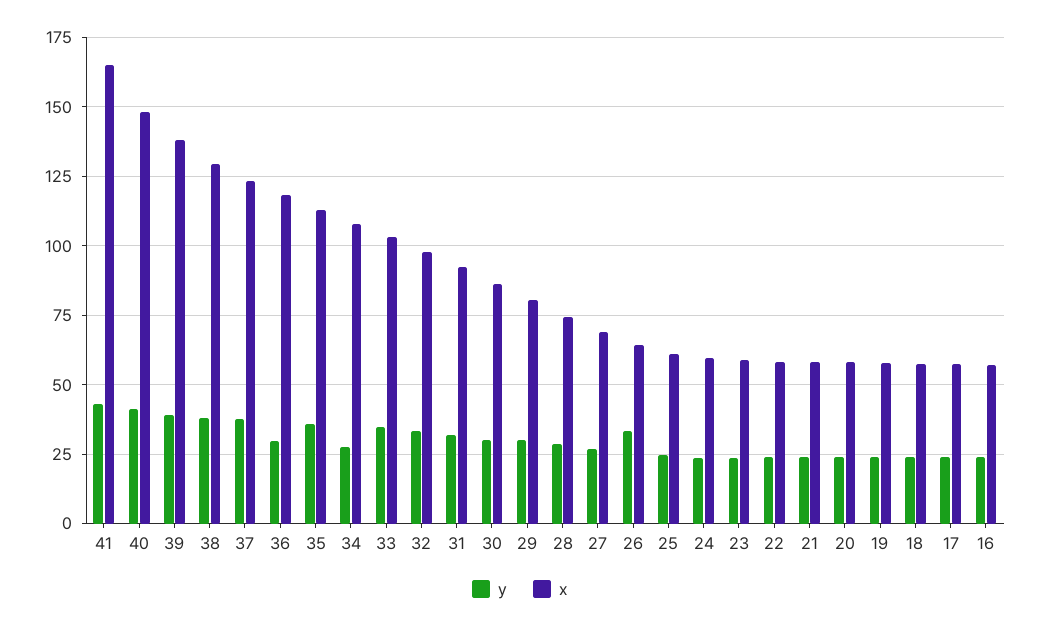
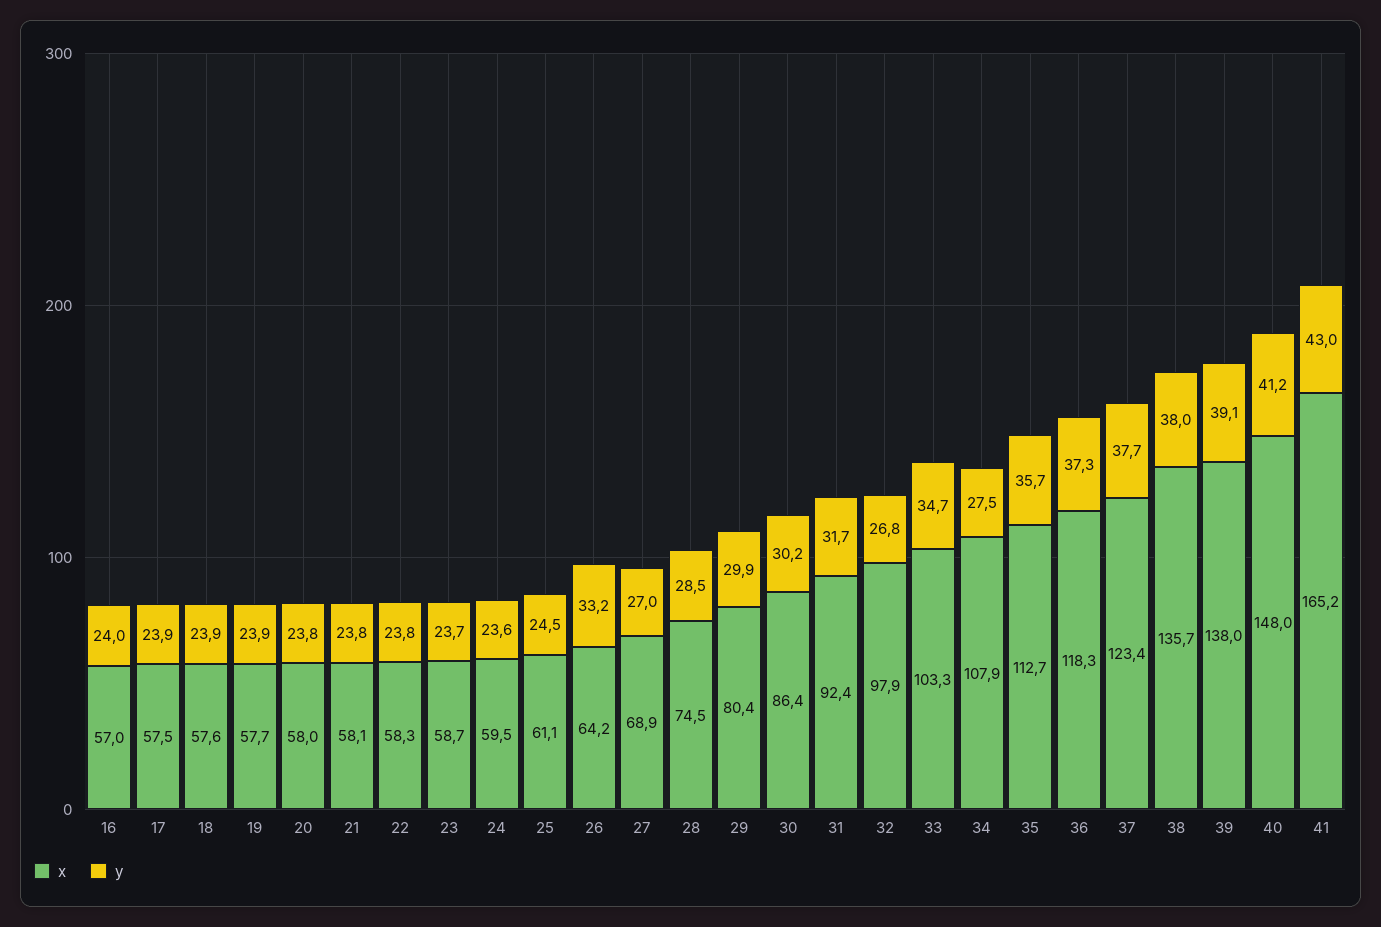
  {
    "y": {
      "41": 43,
      "40": 41.2,
      "39": 39.1,
      "38": 38,
      "37": 37.7,
-     "36": 30,
+     "36": 37.3,
      "35": 35.7,
      "34": 27.5,
      "33": 34.7,
-     "32": 32.5,
+     "32": 26.8,
      "31": 31.7,
      "30": 30.2,
      "29": 29.9,
      "28": 28.5,
      "27": 27,
      "26": 33.2,
      "25": 24.5,
      "24": 23.6,
      "23": 23.7,
      "22": 23.8,
      "21": 23.8,
      "20": 23.8,
      "19": 23.9,
      "18": 23.9,
      "17": 23.9,
      "16": 24
    },
    "x": {
      "41": 165.2,
      "40": 148,
      "39": 138,
-     "38": 130,
+     "38": 135.7,
      "37": 123.4,
      "36": 118.3,
      "35": 112.7,
      "34": 107.9,
      "33": 103.3,
      "32": 97.9,
      "31": 92.4,
      "30": 86.4,
      "29": 80.4,
      "28": 74.5,
      "27": 68.9,
      "26": 64.2,
      "25": 61.1,
      "24": 59.5,
      "23": 58.7,
      "22": 58.3,
      "21": 58.1,
      "20": 58,
      "19": 57.7,
      "18": 57.6,
      "17": 57.5,
      "16": 57
    }
  }

